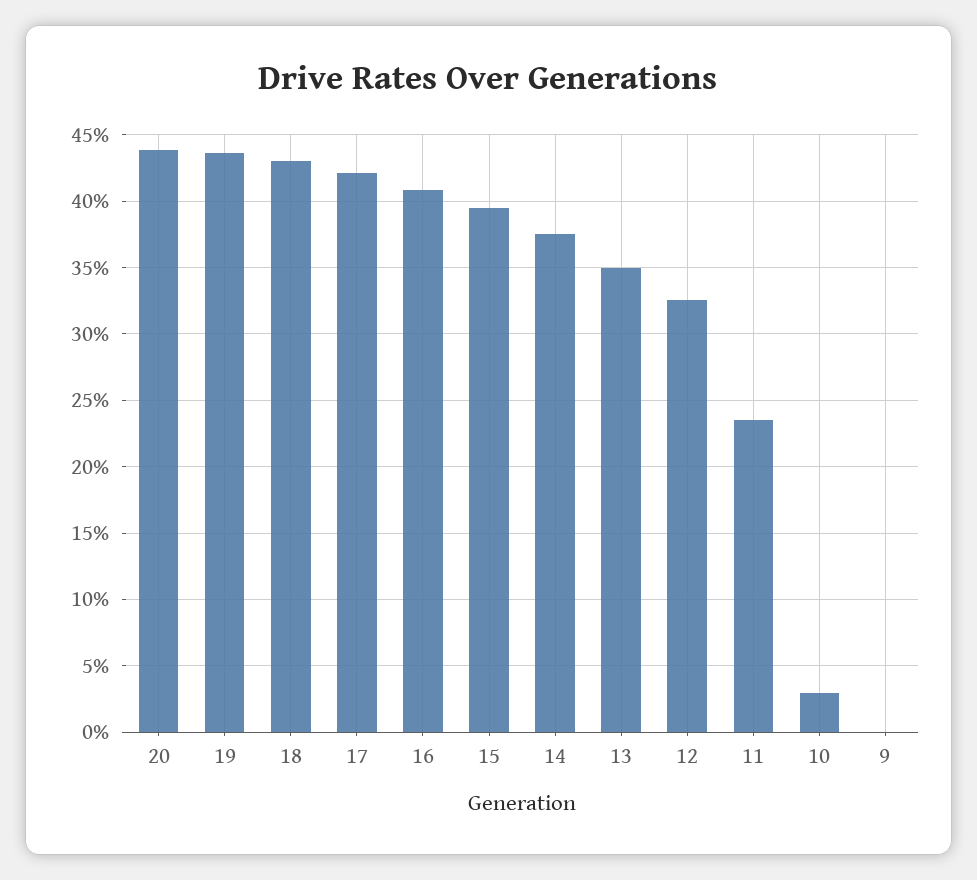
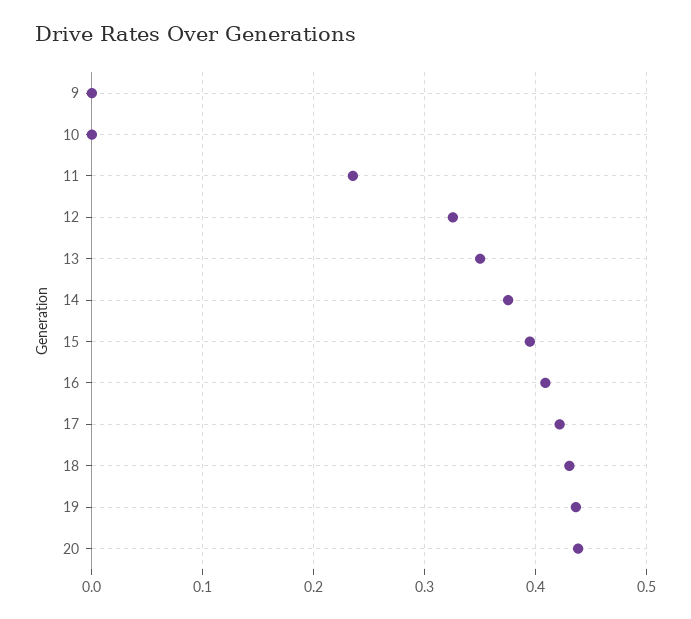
  {
    "20": 0.44,
    "19": 0.435,
    "18": 0.43,
    "17": 0.42,
    "16": 0.41,
    "15": 0.395,
    "14": 0.375,
    "13": 0.35,
    "12": 0.325,
    "11": 0.235,
-   "10": 0.03,
+   "10": 0,
    "9": 0
  }

